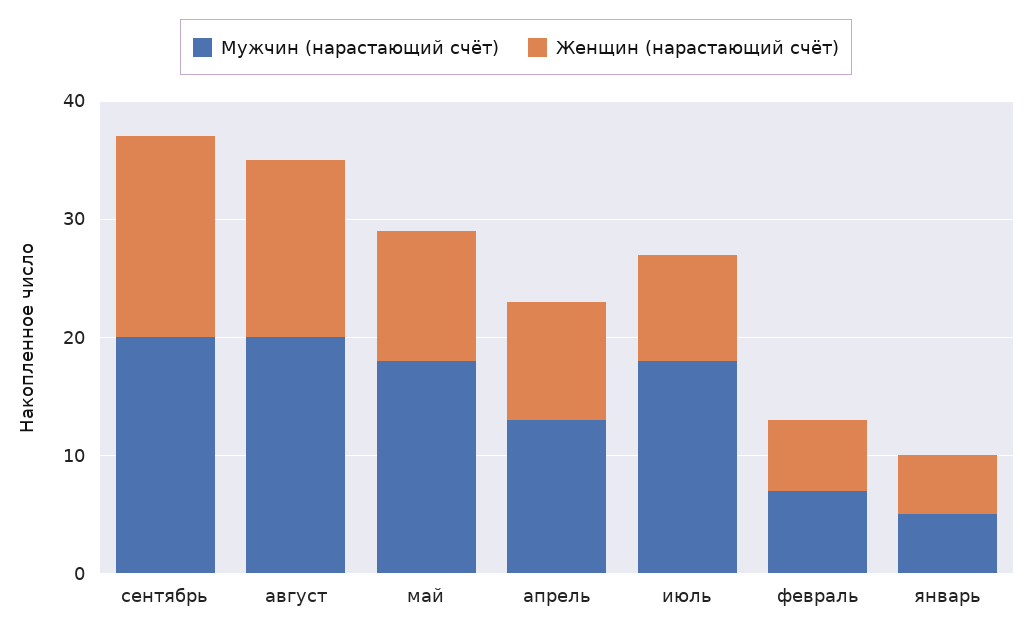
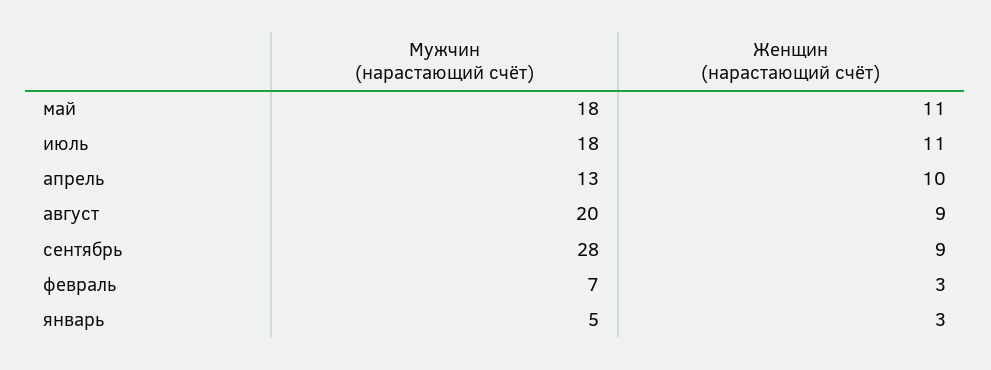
  {
    "Мужчин (нарастающий счёт)": {
-     "сентябрь": 20,
+     "сентябрь": 28,
      "август": 20,
      "май": 18,
      "апрель": 13,
      "июль": 18,
      "февраль": 7,
      "январь": 5
    },
    "Женщин (нарастающий счёт)": {
-     "сентябрь": 17,
+     "сентябрь": 9,
-     "август": 15,
+     "август": 9,
      "май": 11,
      "апрель": 10,
-     "июль": 9,
+     "июль": 11,
-     "февраль": 6,
+     "февраль": 3,
-     "январь": 5
+     "январь": 3
    }
  }

